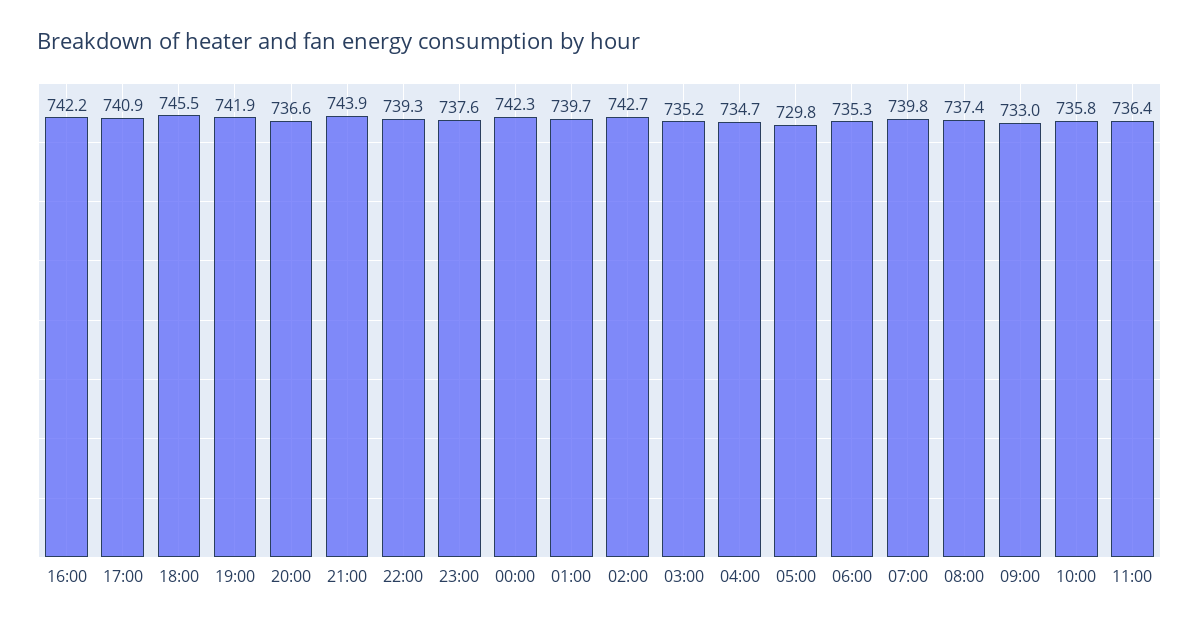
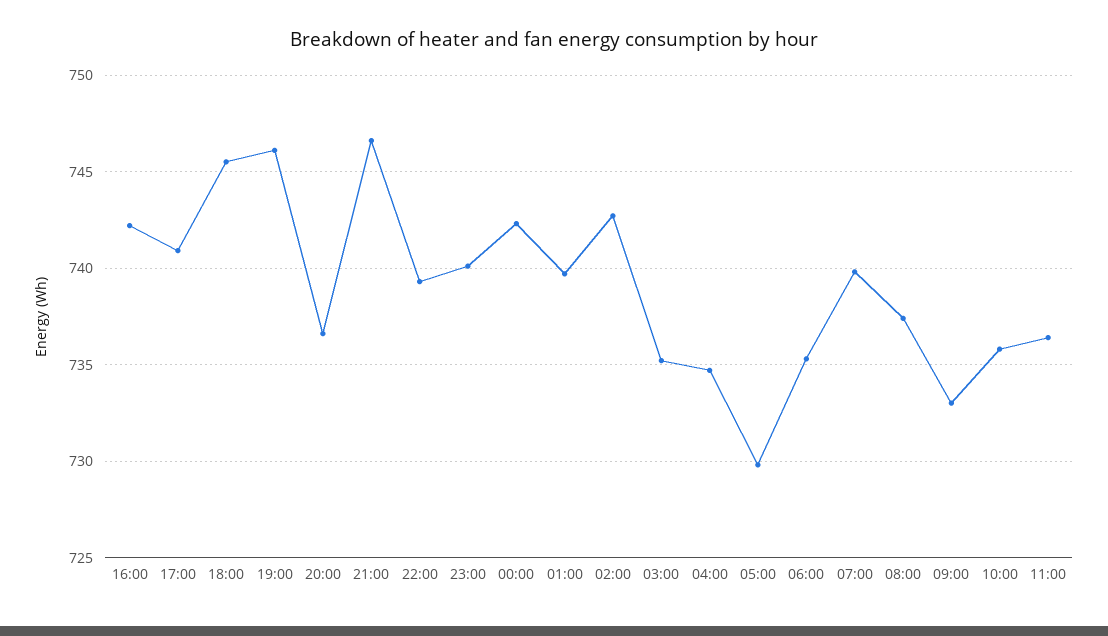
  {
    "16:00": 742.2,
    "17:00": 740.9,
    "18:00": 745.5,
-   "19:00": 741.9,
+   "19:00": 746,
    "20:00": 736.6,
-   "21:00": 743.9,
+   "21:00": 746.5,
    "22:00": 739.3,
-   "23:00": 737.6,
+   "23:00": 740,
    "00:00": 742.3,
    "01:00": 739.7,
    "02:00": 742.7,
    "03:00": 735.2,
    "04:00": 734.7,
    "05:00": 729.8,
    "06:00": 735.3,
    "07:00": 739.8,
    "08:00": 737.4,
    "09:00": 733,
    "10:00": 735.8,
    "11:00": 736.4
  }

